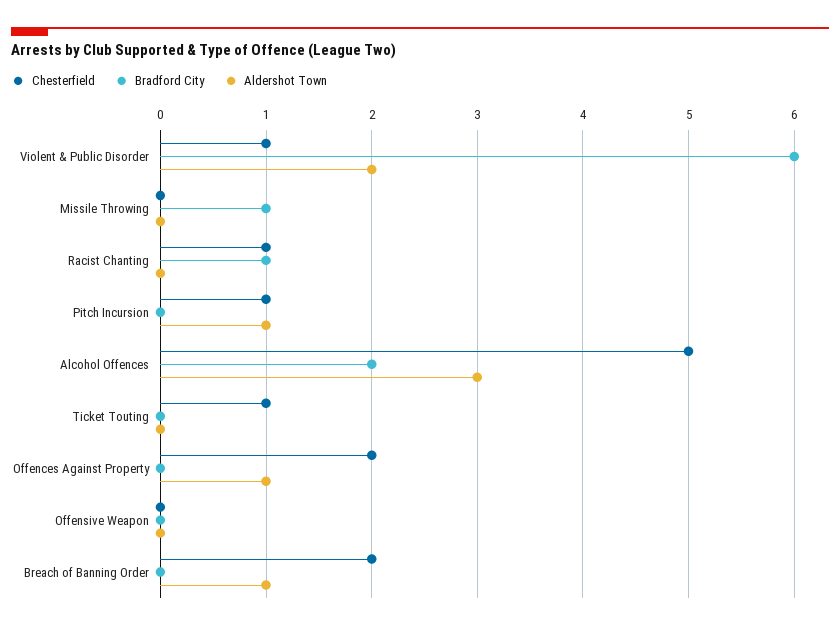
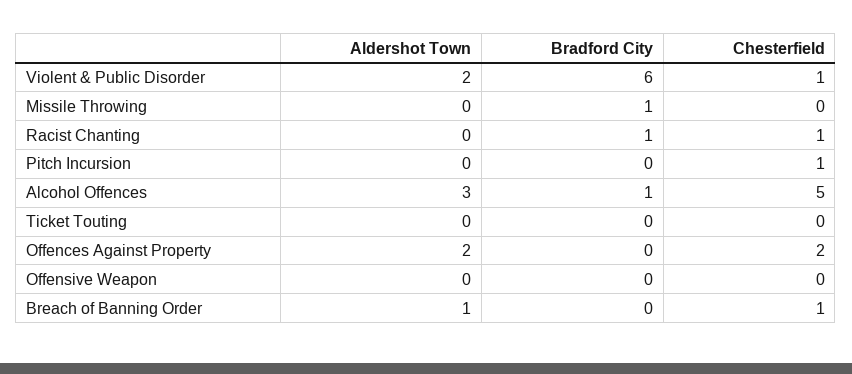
  {
    "Chesterfield": {
      "Violent & Public Disorder": 1,
      "Missile Throwing": 0,
      "Racist Chanting": 1,
      "Pitch Incursion": 1,
      "Alcohol Offences": 5,
-     "Ticket Touting": 1,
+     "Ticket Touting": 0,
      "Offences Against Property": 2,
      "Offensive Weapon": 0,
-     "Breach of Banning Order": 2
+     "Breach of Banning Order": 1
    },
    "Bradford City": {
      "Violent & Public Disorder": 6,
      "Missile Throwing": 1,
      "Racist Chanting": 1,
      "Pitch Incursion": 0,
-     "Alcohol Offences": 2,
+     "Alcohol Offences": 1,
      "Ticket Touting": 0,
      "Offences Against Property": 0,
      "Offensive Weapon": 0,
      "Breach of Banning Order": 0
    },
    "Aldershot Town": {
      "Violent & Public Disorder": 2,
      "Missile Throwing": 0,
      "Racist Chanting": 0,
-     "Pitch Incursion": 1,
+     "Pitch Incursion": 0,
      "Alcohol Offences": 3,
      "Ticket Touting": 0,
-     "Offences Against Property": 1,
+     "Offences Against Property": 2,
      "Offensive Weapon": 0,
      "Breach of Banning Order": 1
    }
  }

